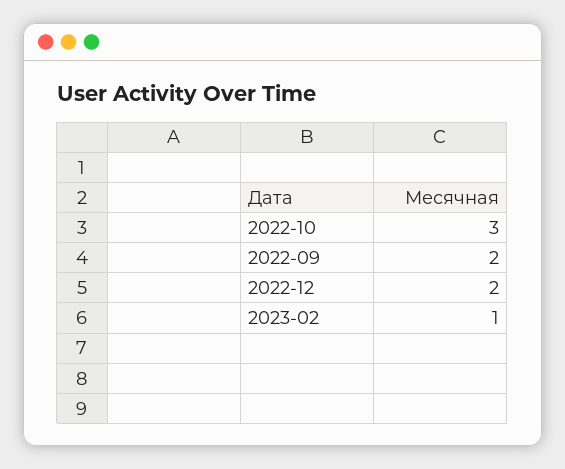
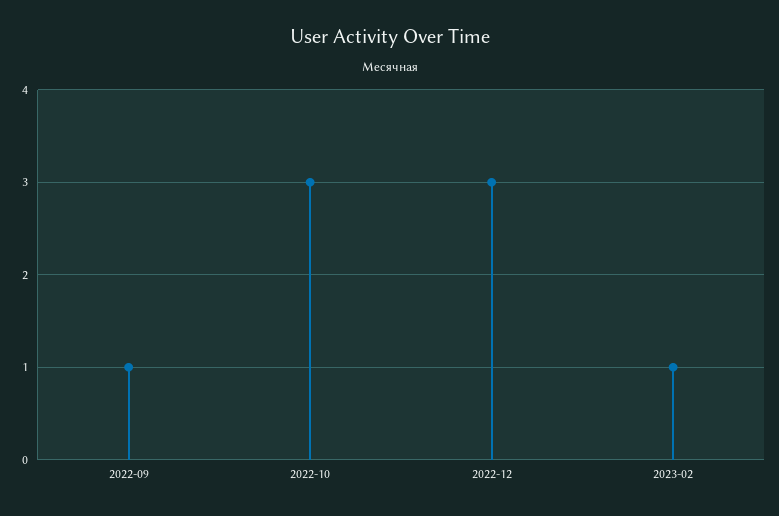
  {
    "2022-10": 3,
-   "2022-09": 2,
+   "2022-09": 1,
-   "2022-12": 2,
+   "2022-12": 3,
    "2023-02": 1
  }

